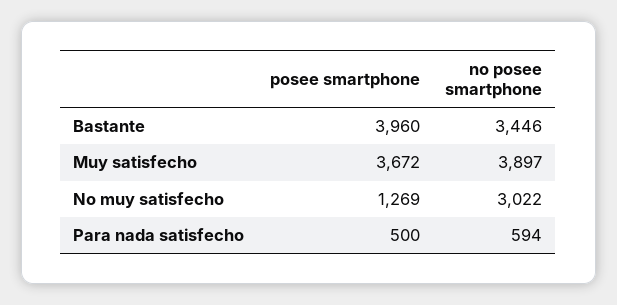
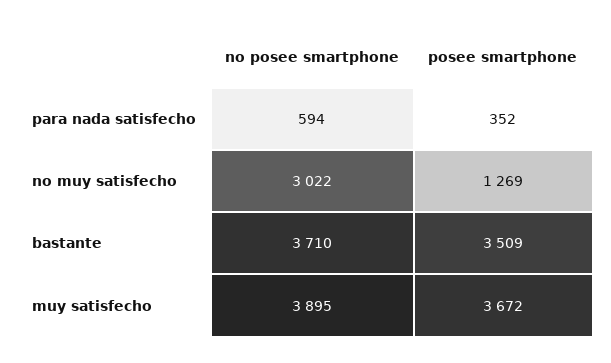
  {
    "posee smartphone": {
-     "Bastante": 3960,
+     "Bastante": 3509,
      "Muy satisfecho": 3672,
      "No muy satisfecho": 1269,
-     "Para nada satisfecho": 500
+     "Para nada satisfecho": 352
    },
    "no posee smartphone": {
-     "Bastante": 3446,
+     "Bastante": 3710,
-     "Muy satisfecho": 3897,
+     "Muy satisfecho": 3895,
      "No muy satisfecho": 3022,
      "Para nada satisfecho": 594
    }
  }

